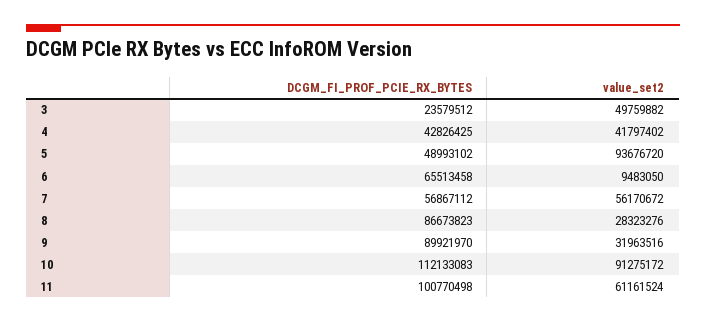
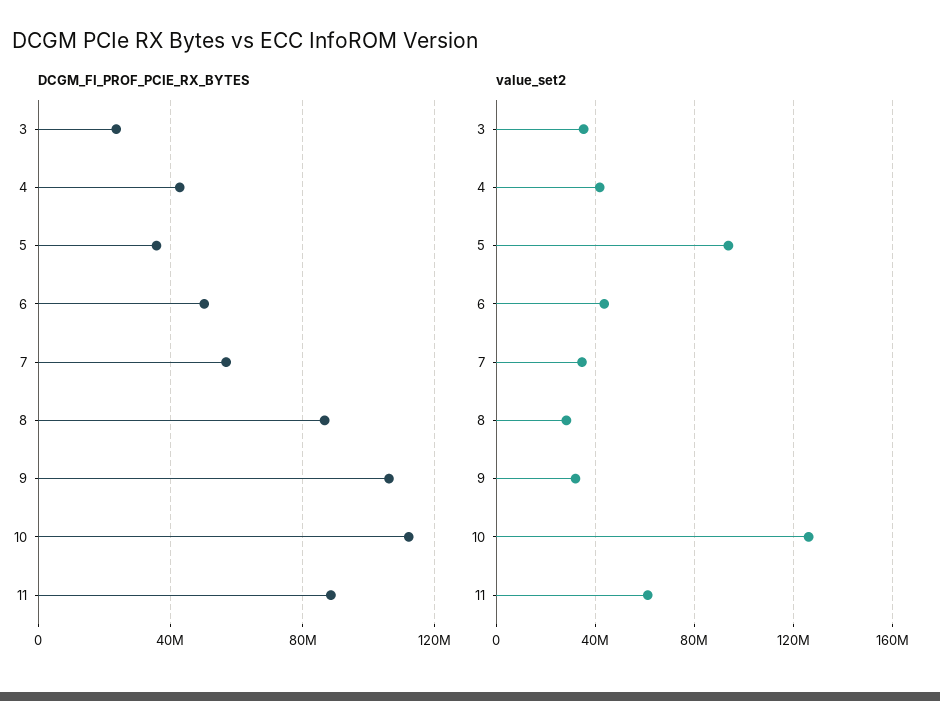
  {
    "DCGM_FI_PROF_PCIE_RX_BYTES": {
      "3": 23579512,
      "4": 42826425,
-     "5": 48993102,
+     "5": 35000000,
-     "6": 65513458,
+     "6": 50000000,
      "7": 56867112,
      "8": 86673823,
-     "9": 89921970,
+     "9": 105000000,
      "10": 112133083,
-     "11": 100770498
+     "11": 90000000
    },
    "value_set2": {
-     "3": 49759882,
+     "3": 35000000,
      "4": 41797402,
      "5": 93676720,
-     "6": 9483050,
+     "6": 45000000,
-     "7": 56170672,
+     "7": 35000000,
      "8": 28323276,
      "9": 31963516,
-     "10": 91275172,
+     "10": 125000000,
      "11": 61161524
    }
  }

